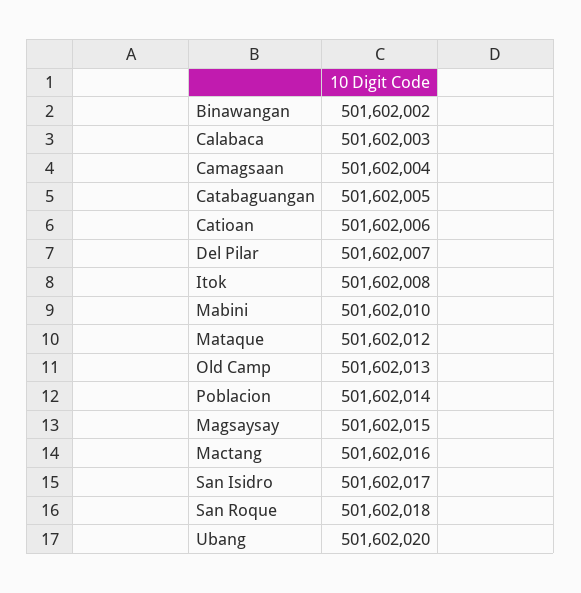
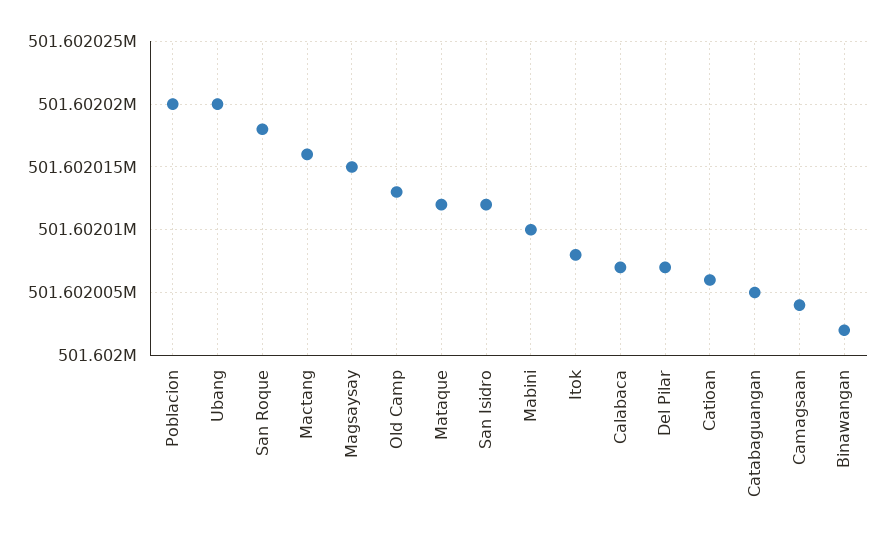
  {
    "Binawangan": 501602002,
-   "Calabaca": 501602003,
+   "Calabaca": 501602007,
    "Camagsaan": 501602004,
    "Catabaguangan": 501602005,
    "Catioan": 501602006,
    "Del Pilar": 501602007,
    "Itok": 501602008,
    "Mabini": 501602010,
    "Mataque": 501602012,
    "Old Camp": 501602013,
-   "Poblacion": 501602014,
+   "Poblacion": 501602020,
    "Magsaysay": 501602015,
    "Mactang": 501602016,
-   "San Isidro": 501602017,
+   "San Isidro": 501602012,
    "San Roque": 501602018,
    "Ubang": 501602020
  }

